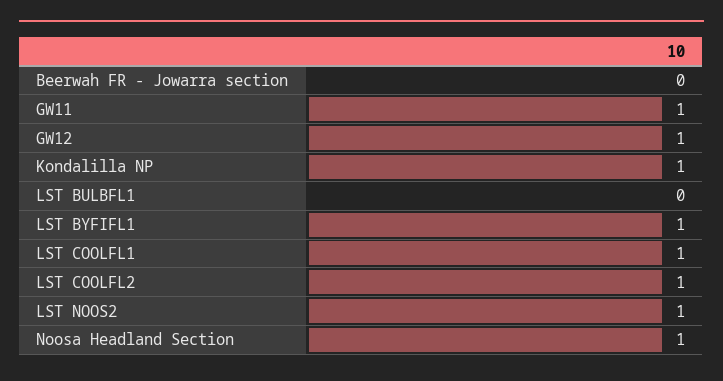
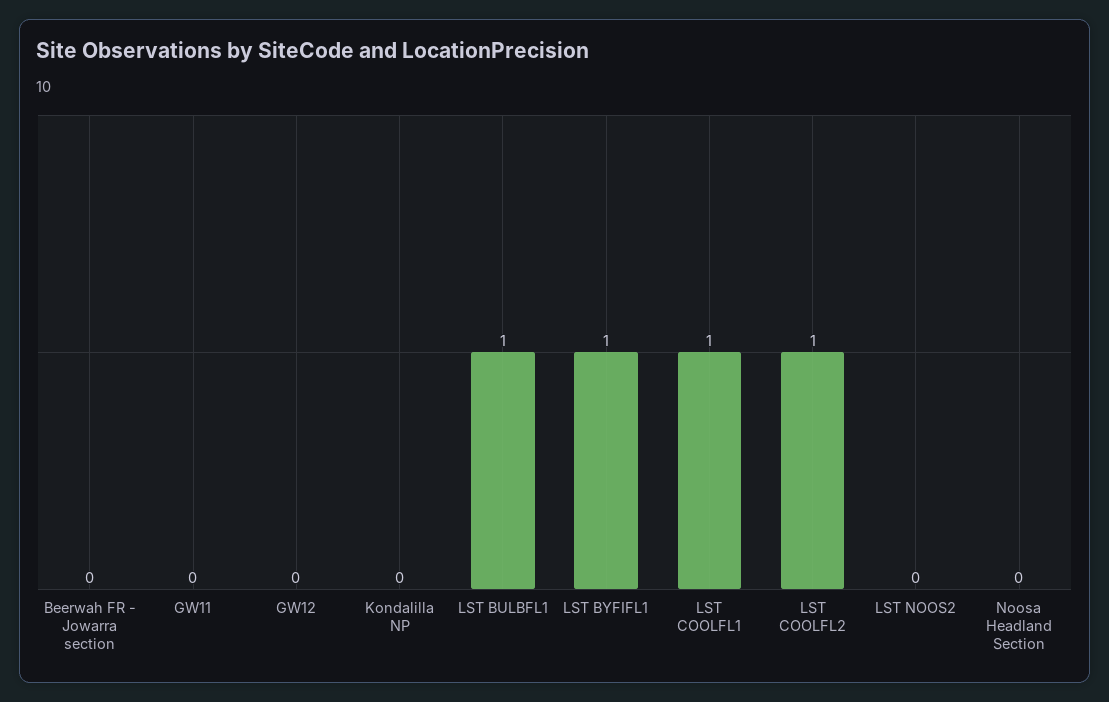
  {
    "Beerwah FR - Jowarra section": 0,
-   "GW11": 1,
+   "GW11": 0,
-   "GW12": 1,
+   "GW12": 0,
-   "Kondalilla NP": 1,
+   "Kondalilla NP": 0,
-   "LST BULBFL1": 0,
+   "LST BULBFL1": 1,
    "LST BYFIFL1": 1,
    "LST COOLFL1": 1,
    "LST COOLFL2": 1,
-   "LST NOOS2": 1,
+   "LST NOOS2": 0,
-   "Noosa Headland Section": 1
+   "Noosa Headland Section": 0
  }

